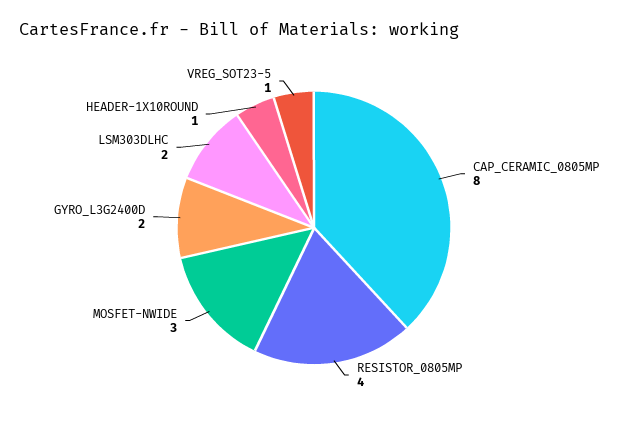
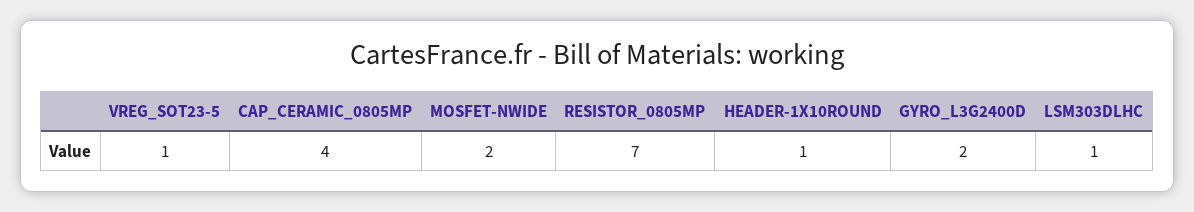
  {
-   "CAP_CERAMIC_0805MP": 8,
+   "CAP_CERAMIC_0805MP": 4,
-   "RESISTOR_0805MP": 4,
+   "RESISTOR_0805MP": 7,
-   "MOSFET-NWIDE": 3,
+   "MOSFET-NWIDE": 2,
    "GYRO_L3G2400D": 2,
-   "LSM303DLHC": 2,
+   "LSM303DLHC": 1,
    "HEADER-1X10ROUND": 1,
    "VREG_SOT23-5": 1
  }

